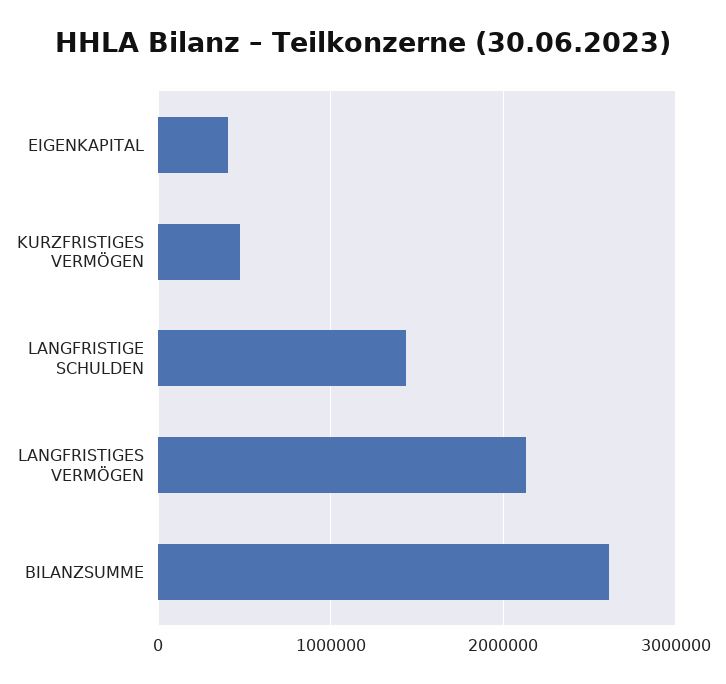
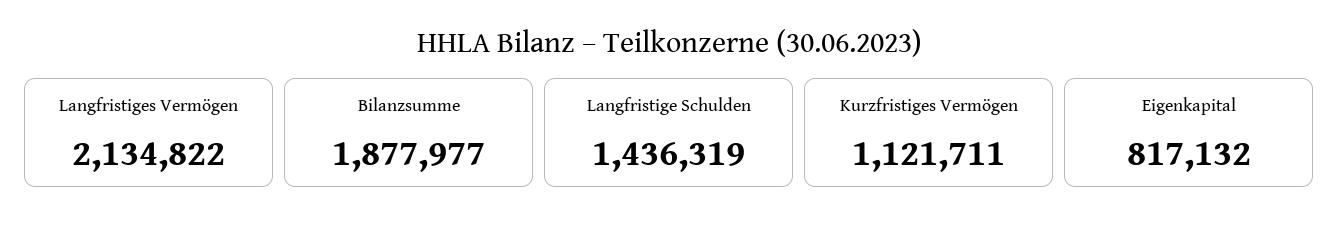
  {
-   "EIGENKAPITAL": 400000,
+   "EIGENKAPITAL": 817132,
-   "KURZFRISTIGES VERMÖGEN": 500000,
+   "KURZFRISTIGES VERMÖGEN": 1121711,
    "LANGFRISTIGE SCHULDEN": 1436319,
    "LANGFRISTIGES VERMÖGEN": 2134822,
-   "BILANZSUMME": 2600000
+   "BILANZSUMME": 1877977
  }

